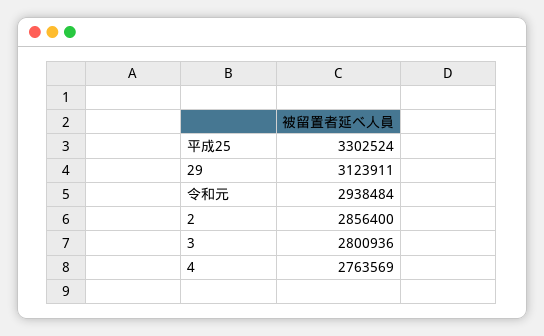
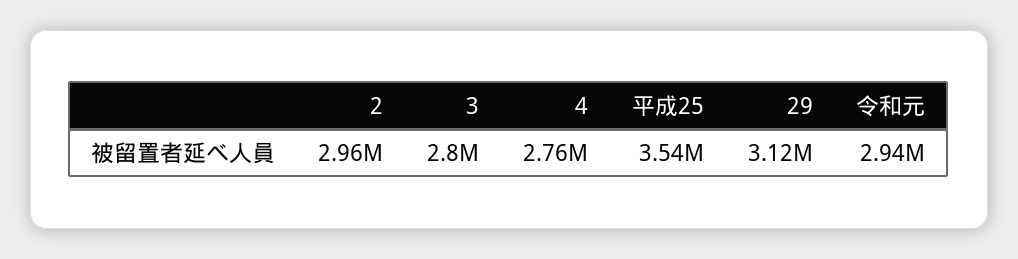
  {
-   "平成25": 3302524,
+   "平成25": 3540000,
    "29": 3123911,
    "令和元": 2938484,
-   "2": 2856400,
+   "2": 2960000,
    "3": 2800936,
    "4": 2763569
  }

